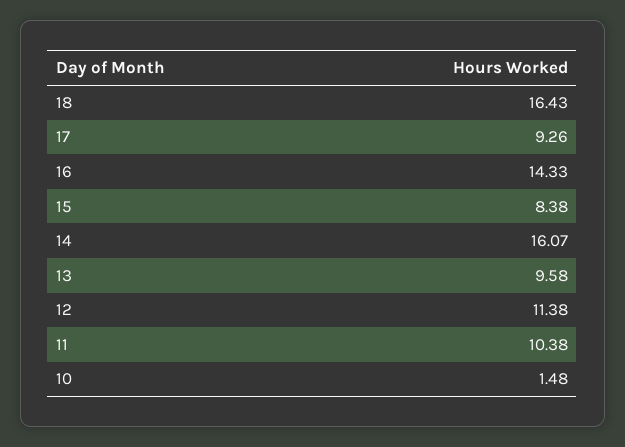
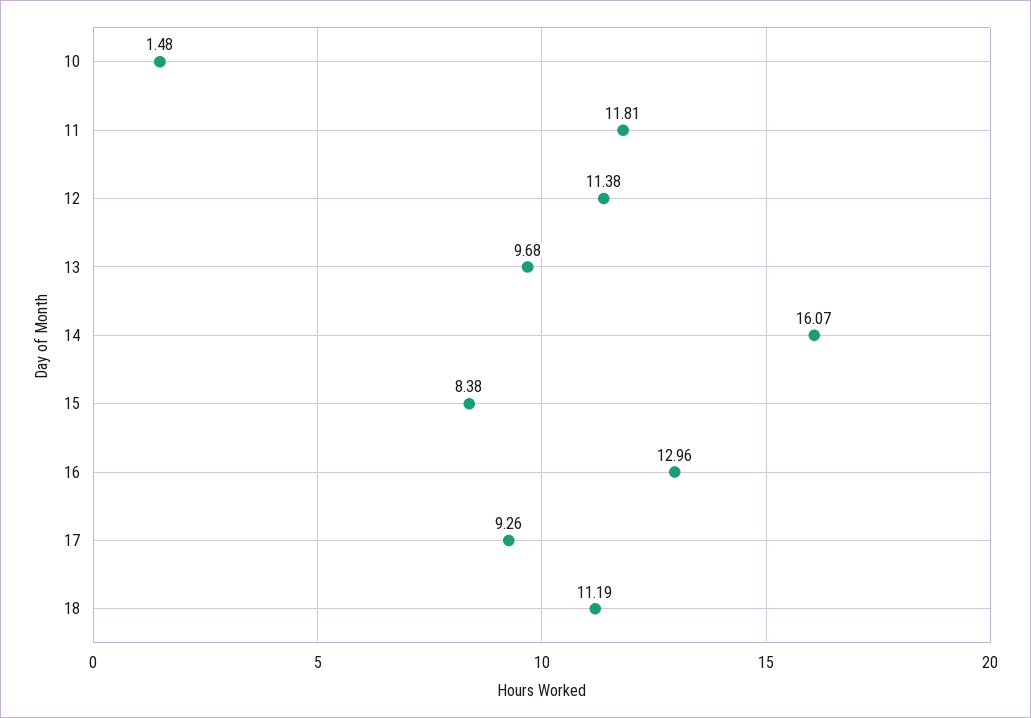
  {
-   "18": 16.43,
+   "18": 11.19,
    "17": 9.26,
-   "16": 14.33,
+   "16": 12.96,
    "15": 8.38,
    "14": 16.07,
-   "13": 9.58,
+   "13": 9.68,
    "12": 11.38,
-   "11": 10.38,
+   "11": 11.81,
    "10": 1.48
  }

